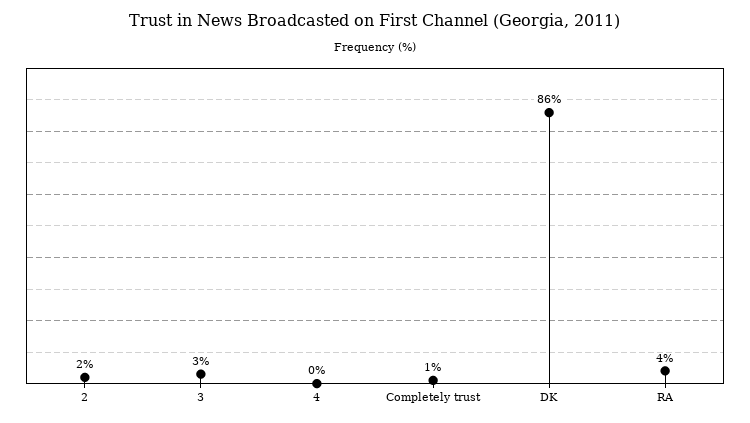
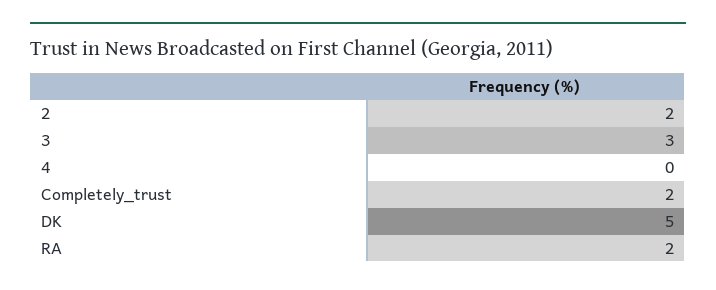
  {
    "2": 2,
    "3": 3,
    "4": 0,
-   "Completely trust": 1,
+   "Completely trust": 2,
-   "DK": 86,
+   "DK": 5,
-   "RA": 4
+   "RA": 2
  }

